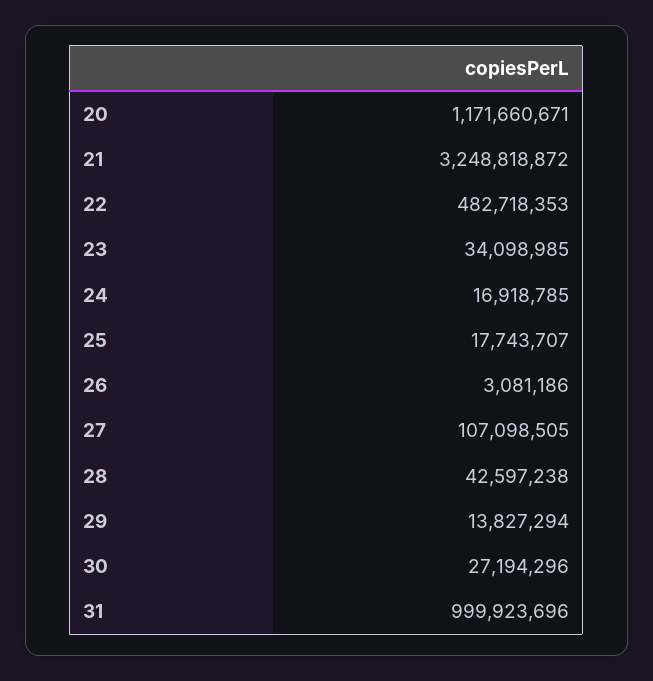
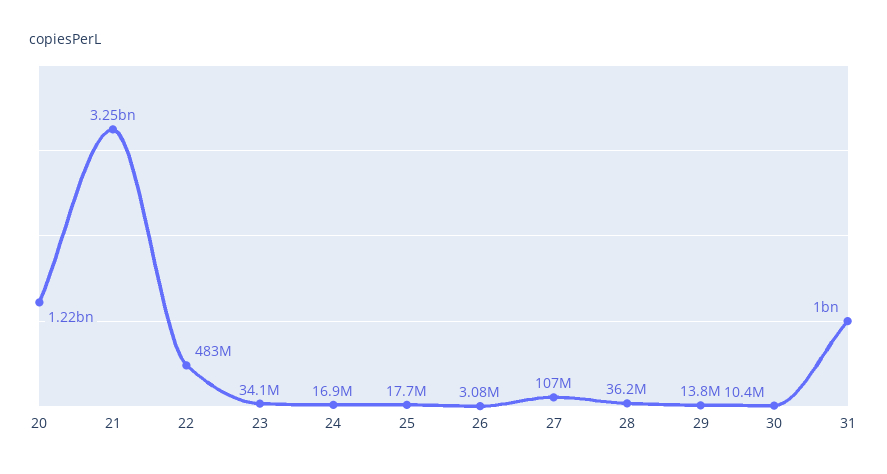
  {
-   "20": 1171660671,
+   "20": 1220000000,
    "21": 3248818872,
    "22": 482718353,
    "23": 34098985,
    "24": 16918785,
    "25": 17743707,
    "26": 3081186,
    "27": 107098505,
-   "28": 42597238,
+   "28": 36200000,
    "29": 13827294,
-   "30": 27194296,
+   "30": 10400000,
    "31": 999923696
  }

